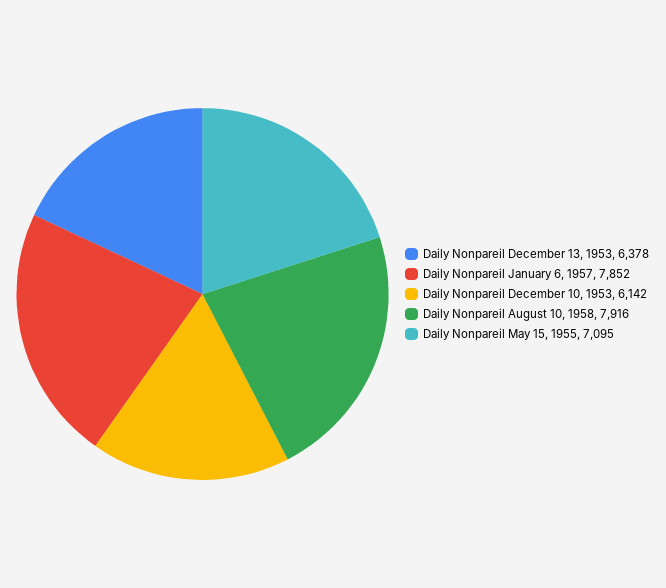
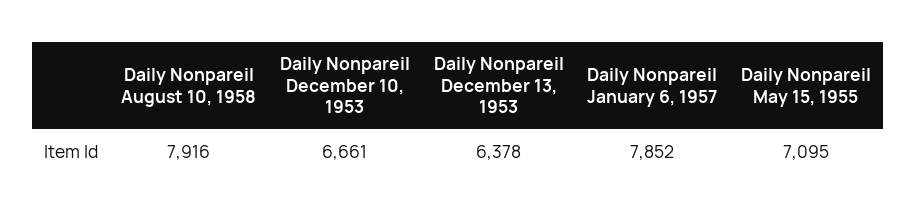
  {
    "Daily Nonpareil December 13, 1953": 6378,
    "Daily Nonpareil January 6, 1957": 7852,
-   "Daily Nonpareil December 10, 1953": 6142,
+   "Daily Nonpareil December 10, 1953": 6661,
    "Daily Nonpareil August 10, 1958": 7916,
    "Daily Nonpareil May 15, 1955": 7095
  }

